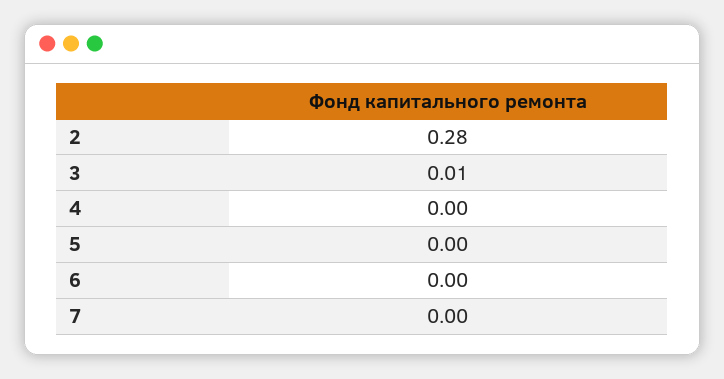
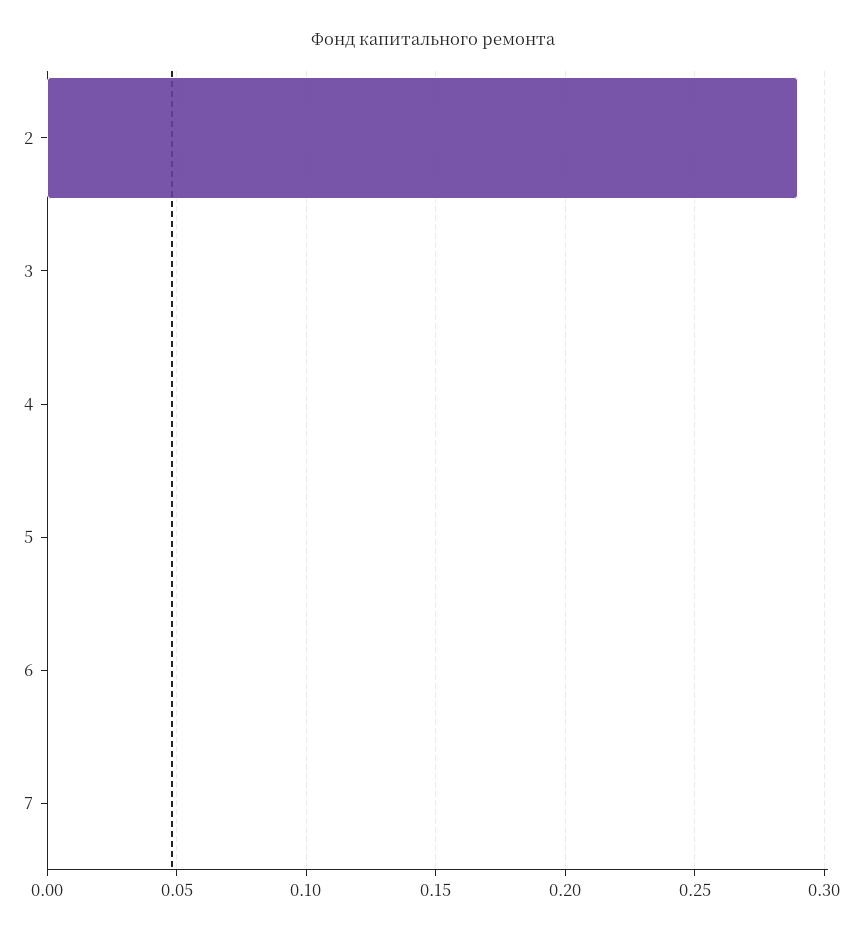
  {
-   "2": 0.28,
+   "2": 0.29,
-   "3": 0.01,
+   "3": 0,
    "4": 0,
    "5": 0,
    "6": 0,
    "7": 0
  }

